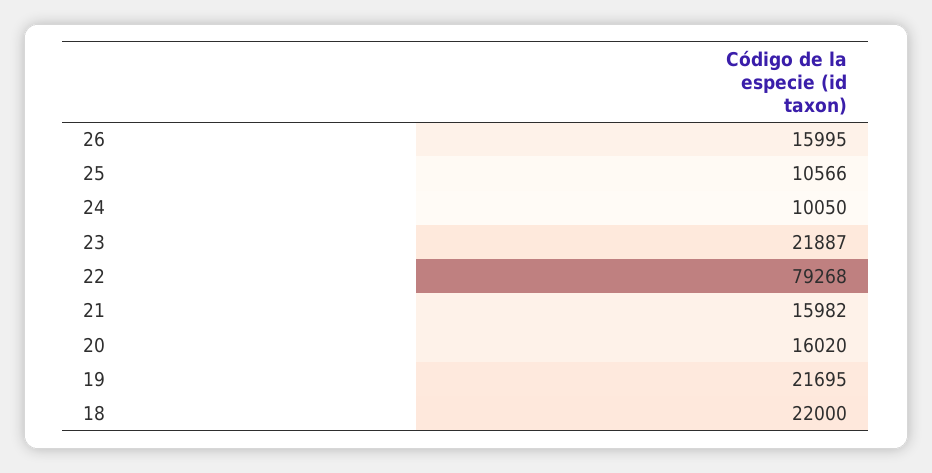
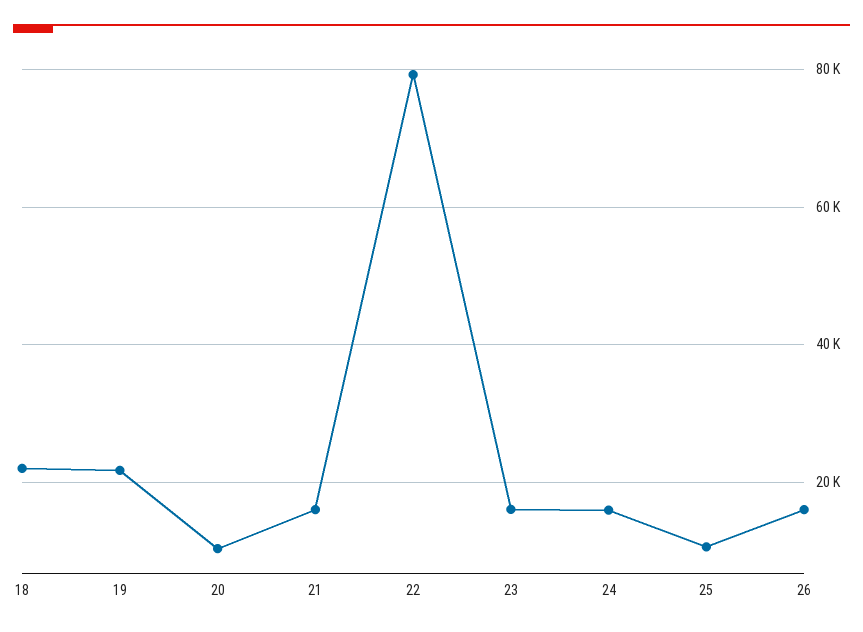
  {
    "26": 15995,
    "25": 10566,
-   "24": 10050,
+   "24": 16000,
-   "23": 21887,
+   "23": 16000,
    "22": 79268,
    "21": 15982,
-   "20": 16020,
+   "20": 10000,
    "19": 21695,
    "18": 22000
  }

